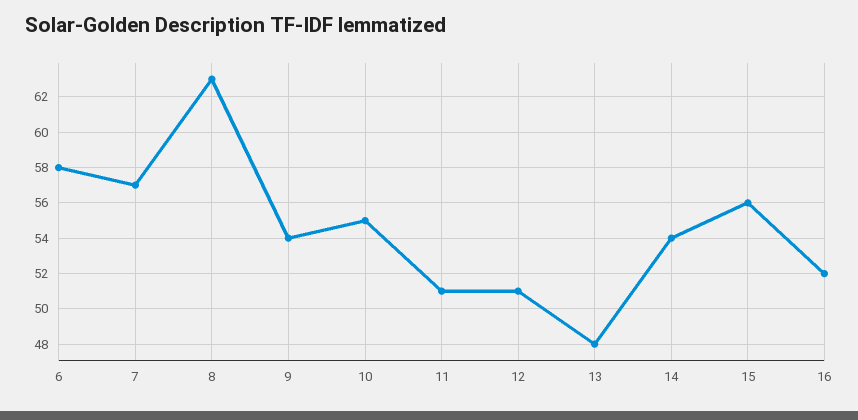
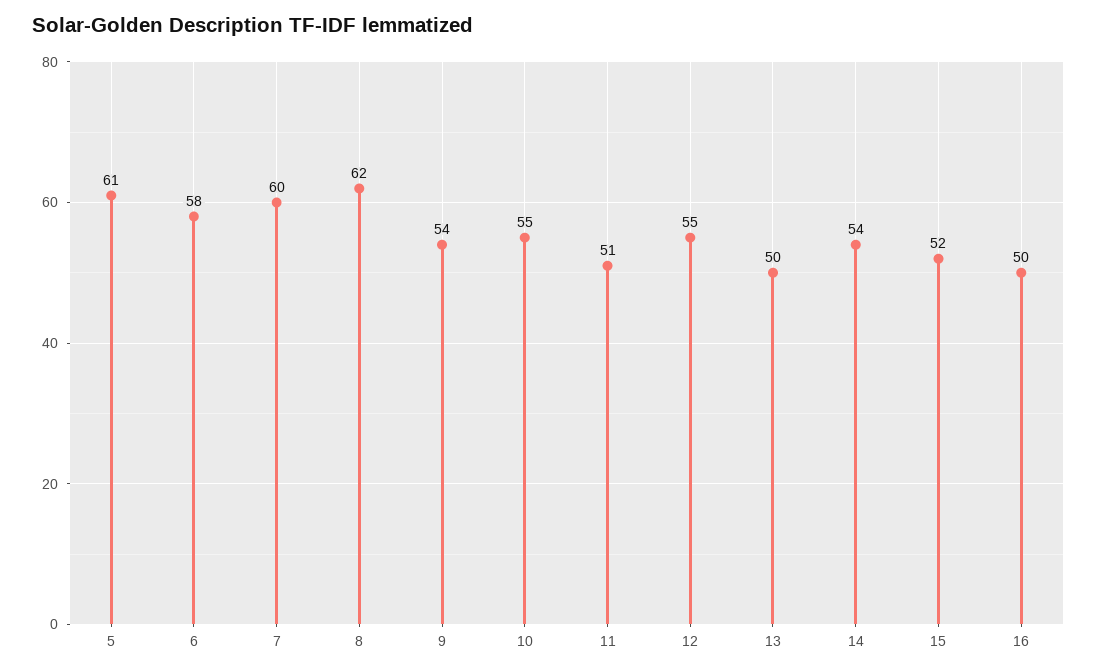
  {
    "6": 58,
-   "7": 57,
+   "7": 60,
-   "8": 63,
+   "8": 62,
    "9": 54,
    "10": 55,
    "11": 51,
-   "12": 51,
+   "12": 55,
-   "13": 48,
+   "13": 50,
    "14": 54,
-   "15": 56,
+   "15": 52,
-   "16": 52
+   "16": 50,
+   "5": 61
  }

